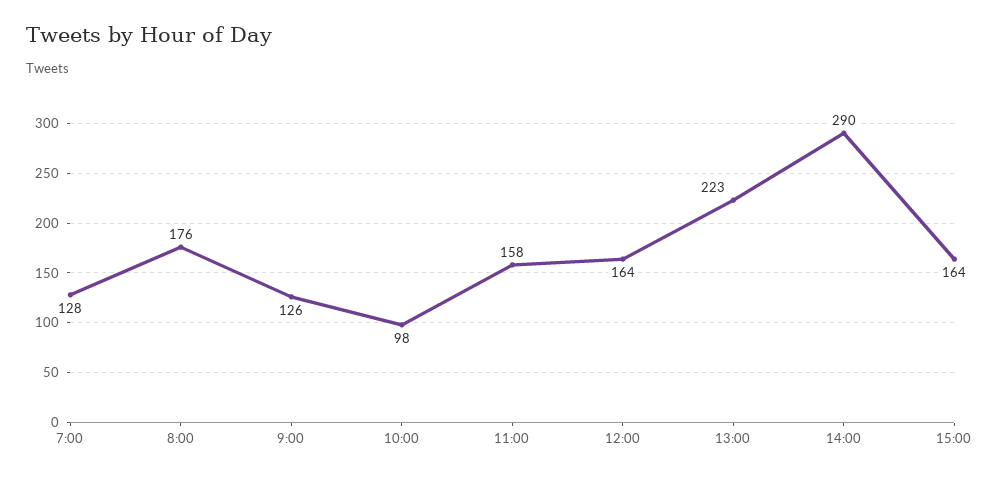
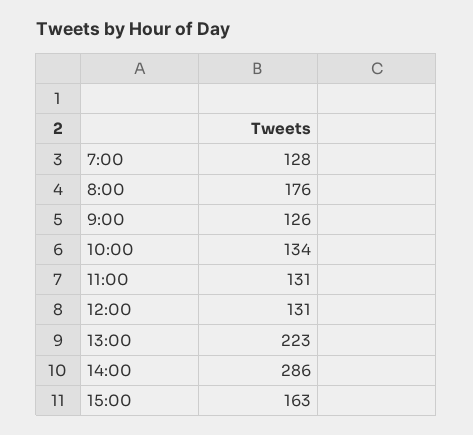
  {
    "7:00": 128,
    "8:00": 176,
    "9:00": 126,
-   "10:00": 98,
+   "10:00": 134,
-   "11:00": 158,
+   "11:00": 131,
-   "12:00": 164,
+   "12:00": 131,
    "13:00": 223,
-   "14:00": 290,
+   "14:00": 286,
-   "15:00": 164
+   "15:00": 163
  }

